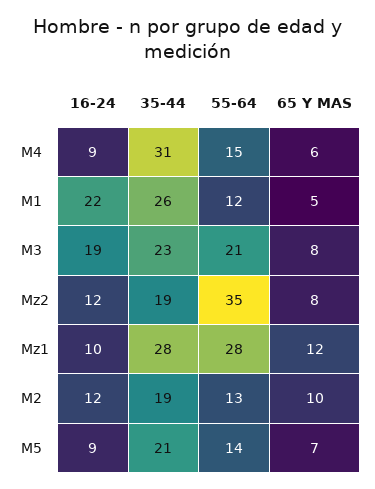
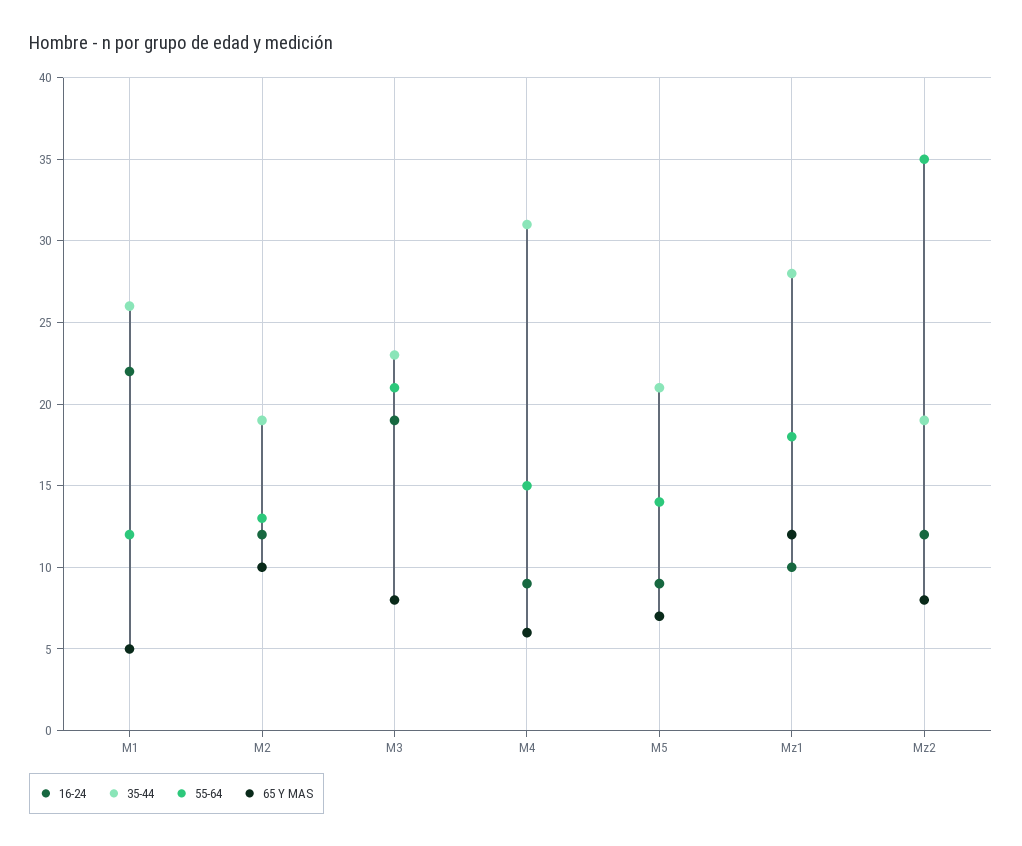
  {
    "16-24": {
      "M4": 9,
      "M1": 22,
      "M3": 19,
      "Mz2": 12,
      "Mz1": 10,
      "M2": 12,
      "M5": 9
    },
    "35-44": {
      "M4": 31,
      "M1": 26,
      "M3": 23,
      "Mz2": 19,
      "Mz1": 28,
      "M2": 19,
      "M5": 21
    },
    "55-64": {
      "M4": 15,
      "M1": 12,
      "M3": 21,
      "Mz2": 35,
-     "Mz1": 28,
+     "Mz1": 18,
      "M2": 13,
      "M5": 14
    },
    "65 Y MAS": {
      "M4": 6,
      "M1": 5,
      "M3": 8,
      "Mz2": 8,
      "Mz1": 12,
      "M2": 10,
      "M5": 7
    }
  }

